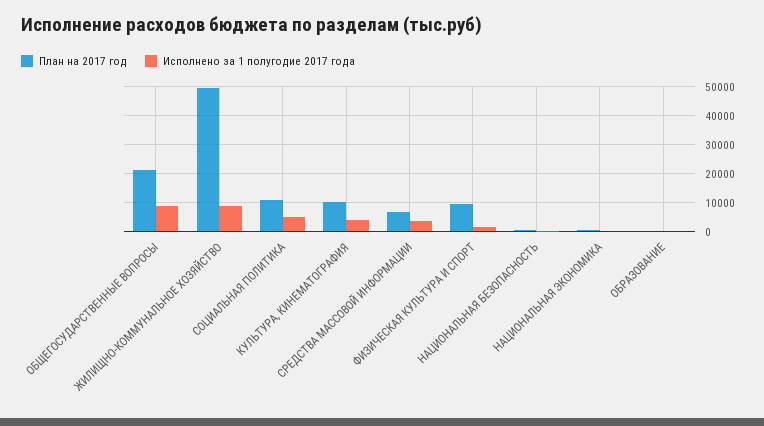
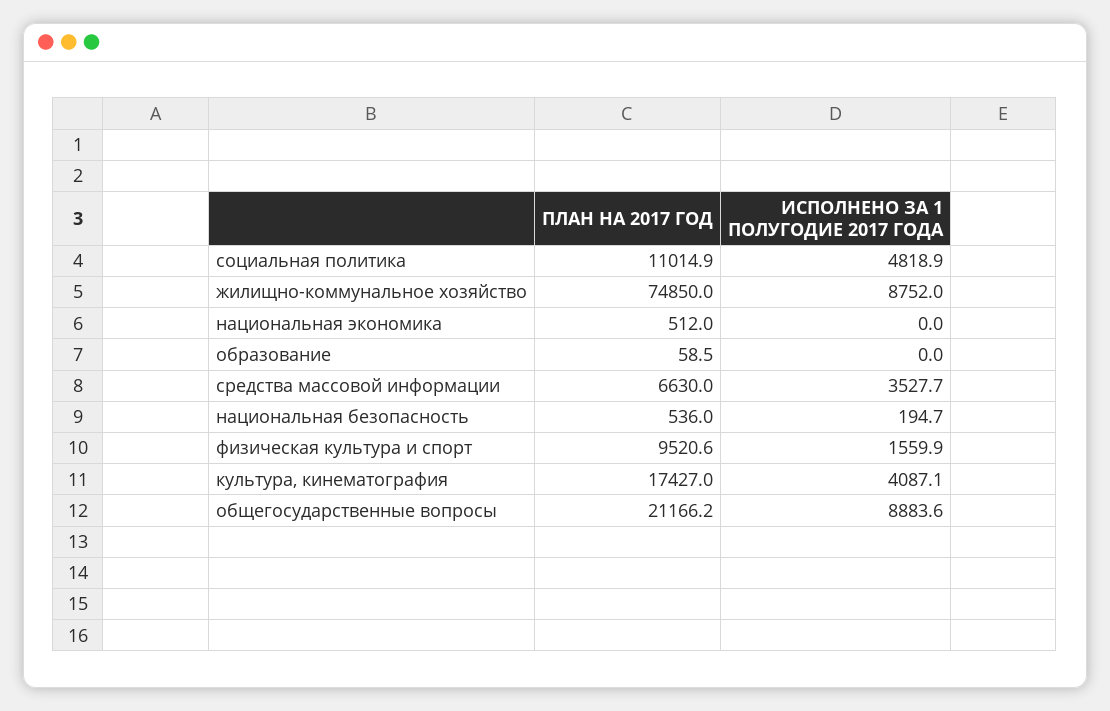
  {
    "План на 2017 год": {
      "ОБЩЕГОСУДАРСТВЕННЫЕ ВОПРОСЫ": 21166.2,
-     "ЖИЛИЩНО-КОММУНАЛЬНОЕ ХОЗЯЙСТВО": 50000,
+     "ЖИЛИЩНО-КОММУНАЛЬНОЕ ХОЗЯЙСТВО": 74850,
      "СОЦИАЛЬНАЯ ПОЛИТИКА": 11014.9,
-     "КУЛЬТУРА, КИНЕМАТОГРАФИЯ": 10000,
+     "КУЛЬТУРА, КИНЕМАТОГРАФИЯ": 17427,
      "СРЕДСТВА МАССОВОЙ ИНФОРМАЦИИ": 6630,
      "ФИЗИЧЕСКАЯ КУЛЬТУРА И СПОРТ": 9520.6,
      "НАЦИОНАЛЬНАЯ БЕЗОПАСНОСТЬ": 536,
      "НАЦИОНАЛЬНАЯ ЭКОНОМИКА": 512,
      "ОБРАЗОВАНИЕ": 58.5
    },
    "Исполнено за 1 полугодие 2017 года": {
      "ОБЩЕГОСУДАРСТВЕННЫЕ ВОПРОСЫ": 8883.6,
      "ЖИЛИЩНО-КОММУНАЛЬНОЕ ХОЗЯЙСТВО": 8752,
      "СОЦИАЛЬНАЯ ПОЛИТИКА": 4818.9,
      "КУЛЬТУРА, КИНЕМАТОГРАФИЯ": 4087.1,
      "СРЕДСТВА МАССОВОЙ ИНФОРМАЦИИ": 3527.7,
      "ФИЗИЧЕСКАЯ КУЛЬТУРА И СПОРТ": 1559.9,
      "НАЦИОНАЛЬНАЯ БЕЗОПАСНОСТЬ": 194.7,
      "НАЦИОНАЛЬНАЯ ЭКОНОМИКА": 0,
      "ОБРАЗОВАНИЕ": 0
    }
  }

